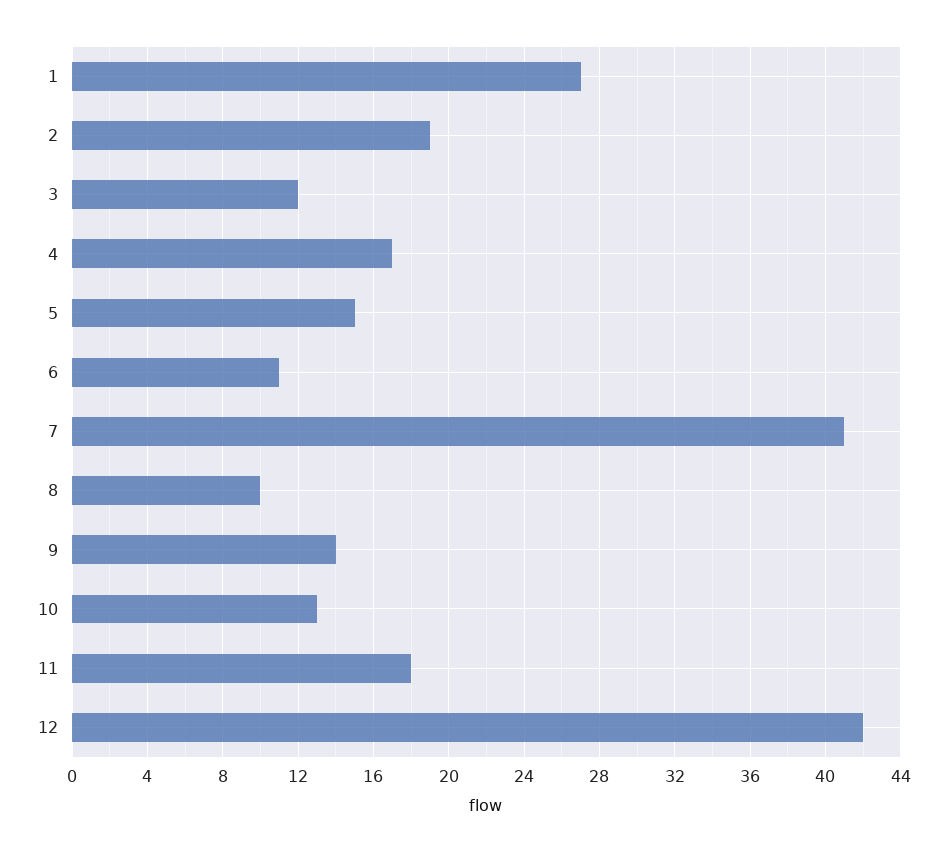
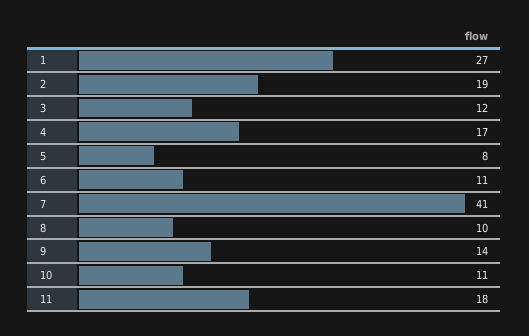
  {
    "1": 27,
    "2": 19,
    "3": 12,
    "4": 17,
-   "5": 15,
+   "5": 8,
    "6": 11,
    "7": 41,
    "8": 10,
    "9": 14,
-   "10": 13,
+   "10": 11,
-   "11": 18,
+   "11": 18
-   "12": 42
  }

